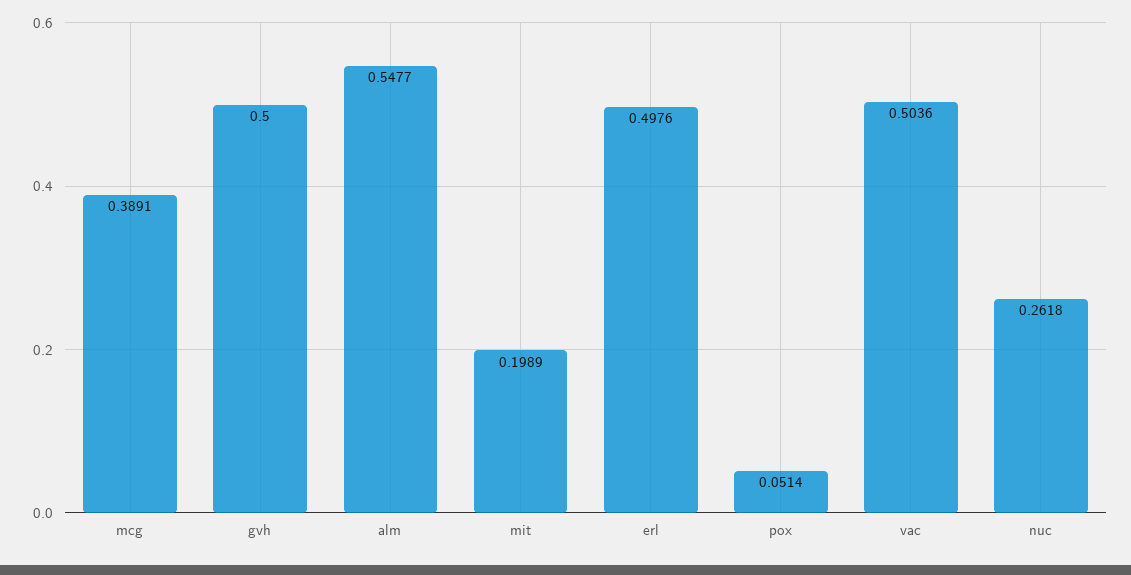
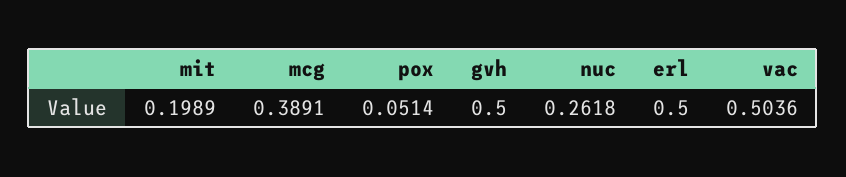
  {
    "mcg": 0.3891,
    "gvh": 0.5,
-   "alm": 0.5477,
    "mit": 0.1989,
-   "erl": 0.4976,
+   "erl": 0.5,
    "pox": 0.0514,
    "vac": 0.5036,
    "nuc": 0.2618
  }

